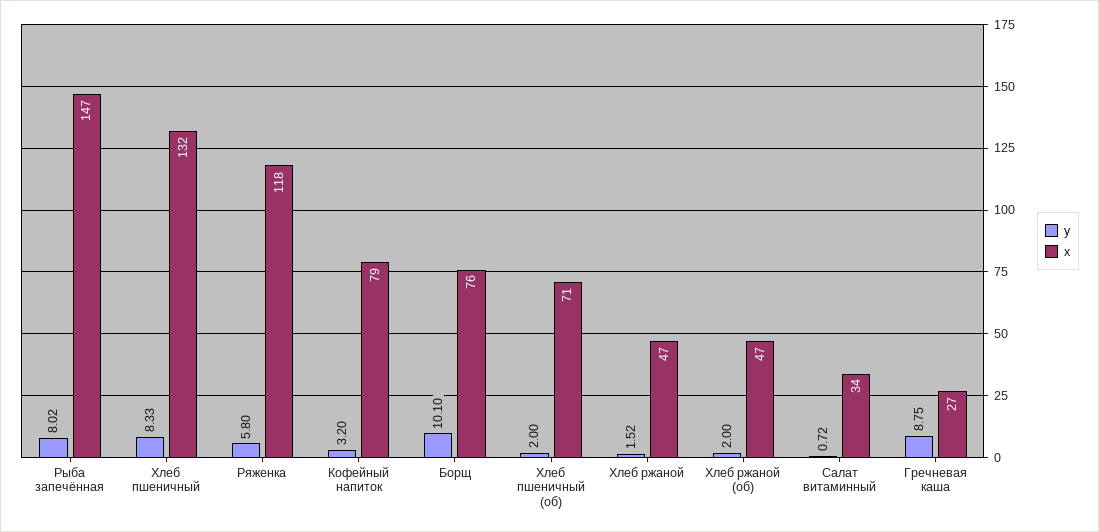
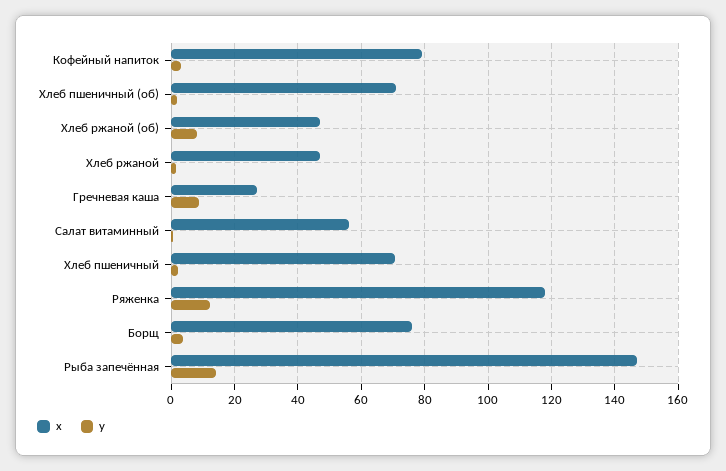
  {
    "y": {
-     "Рыба запечённая": 8.02,
+     "Рыба запечённая": 14,
-     "Хлеб пшеничный": 8.33,
+     "Хлеб пшеничный": 2,
-     "Ряженка": 5.8,
+     "Ряженка": 12,
      "Кофейный напиток": 3.2,
-     "Борщ": 10.1,
+     "Борщ": 4,
      "Хлеб пшеничный (об)": 2,
      "Хлеб ржаной": 1.52,
-     "Хлеб ржаной (об)": 2,
+     "Хлеб ржаной (об)": 8,
      "Салат витаминный": 0.72,
      "Гречневая каша": 8.75
    },
    "x": {
      "Рыба запечённая": 147,
-     "Хлеб пшеничный": 132,
+     "Хлеб пшеничный": 70,
      "Ряженка": 118,
      "Кофейный напиток": 79,
      "Борщ": 76,
      "Хлеб пшеничный (об)": 71,
      "Хлеб ржаной": 47,
      "Хлеб ржаной (об)": 47,
-     "Салат витаминный": 34,
+     "Салат витаминный": 56,
      "Гречневая каша": 27
    }
  }

